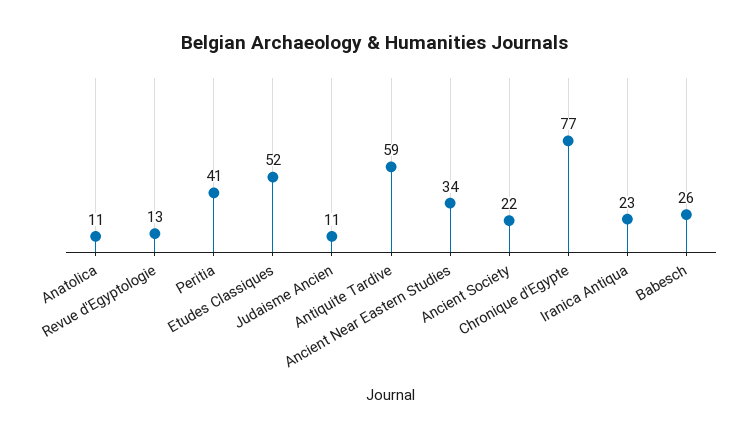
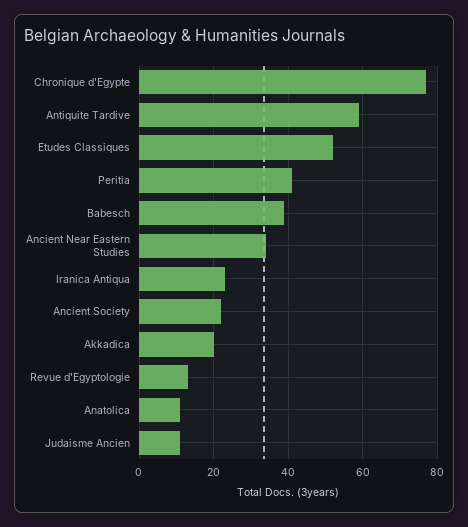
  {
    "Anatolica": 11,
    "Revue d'Egyptologie": 13,
    "Peritia": 41,
    "Etudes Classiques": 52,
    "Judaisme Ancien": 11,
    "Antiquite Tardive": 59,
    "Ancient Near Eastern Studies": 34,
    "Ancient Society": 22,
    "Chronique d'Egypte": 77,
    "Iranica Antiqua": 23,
-   "Babesch": 26
+   "Babesch": 40,
+   "Akkadica": 20
  }

